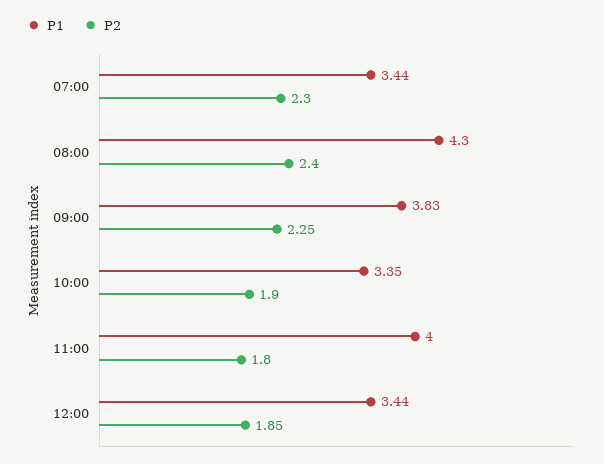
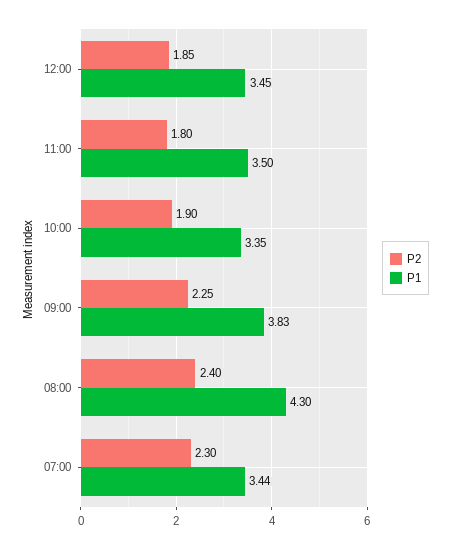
  {
    "P1": {
      "07:00": 3.44,
      "08:00": 4.3,
      "09:00": 3.83,
      "10:00": 3.35,
-     "11:00": 4,
+     "11:00": 3.5,
-     "12:00": 3.44
+     "12:00": 3.45
    },
    "P2": {
      "07:00": 2.3,
      "08:00": 2.4,
      "09:00": 2.25,
      "10:00": 1.9,
      "11:00": 1.8,
      "12:00": 1.85
    }
  }

